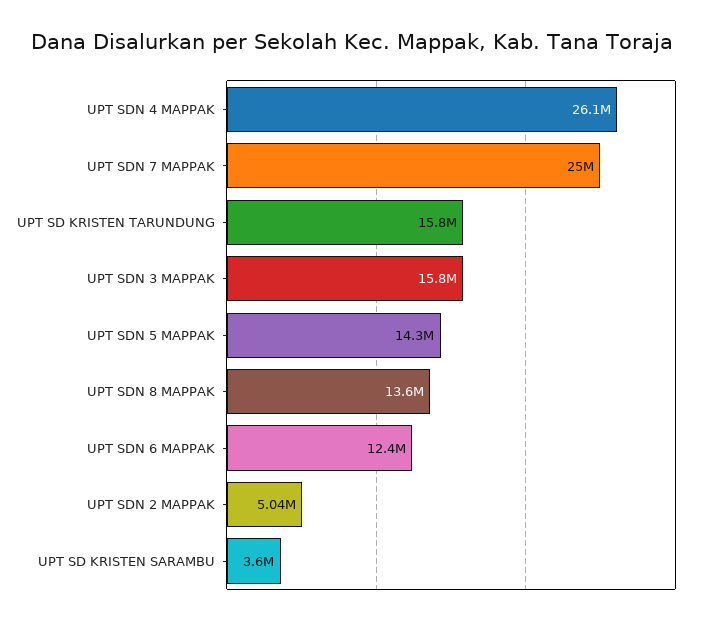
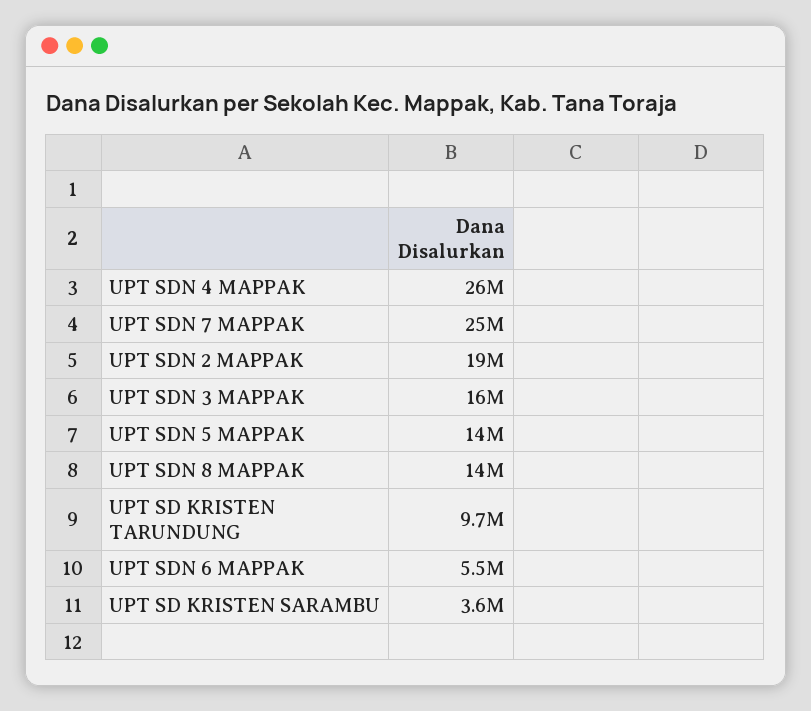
  {
    "UPT SDN 4 MAPPAK": 26100000,
    "UPT SDN 7 MAPPAK": 25000000,
-   "UPT SD KRISTEN TARUNDUNG": 15800000,
+   "UPT SD KRISTEN TARUNDUNG": 9700000,
    "UPT SDN 3 MAPPAK": 15800000,
    "UPT SDN 5 MAPPAK": 14300000,
    "UPT SDN 8 MAPPAK": 13600000,
-   "UPT SDN 6 MAPPAK": 12400000,
+   "UPT SDN 6 MAPPAK": 5500000,
-   "UPT SDN 2 MAPPAK": 5040000,
+   "UPT SDN 2 MAPPAK": 19000000,
    "UPT SD KRISTEN SARAMBU": 3600000
  }

